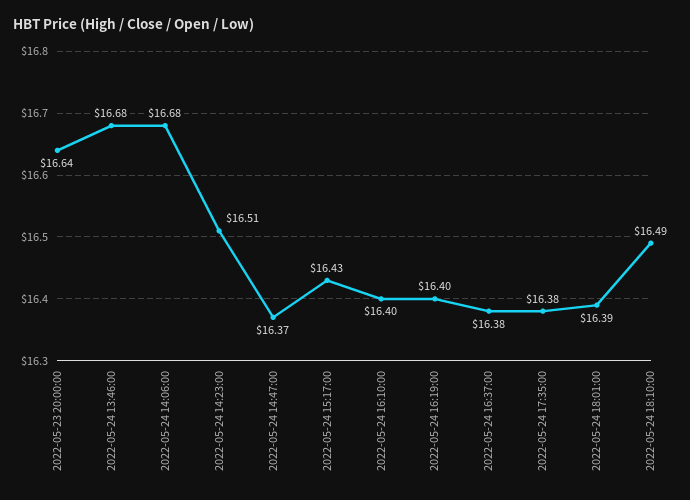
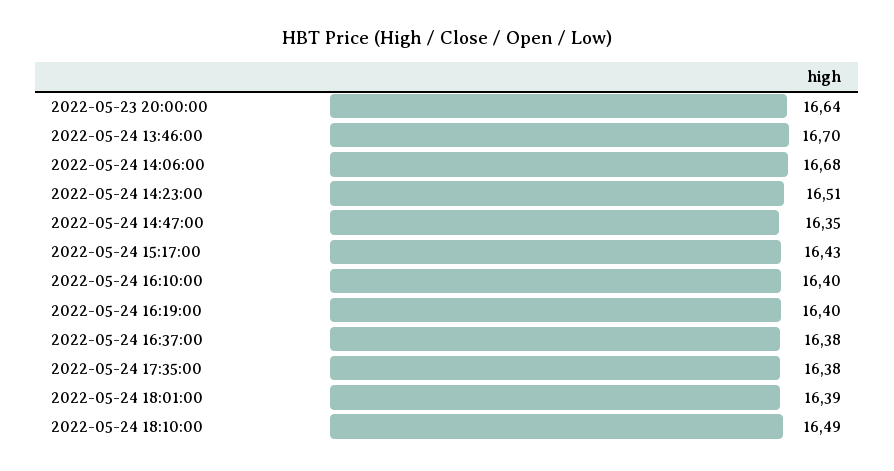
  {
    "2022-05-23 20:00:00": 16.64,
-   "2022-05-24 13:46:00": 16.68,
+   "2022-05-24 13:46:00": 16.7,
    "2022-05-24 14:06:00": 16.68,
    "2022-05-24 14:23:00": 16.51,
-   "2022-05-24 14:47:00": 16.37,
+   "2022-05-24 14:47:00": 16.35,
    "2022-05-24 15:17:00": 16.43,
    "2022-05-24 16:10:00": 16.4,
    "2022-05-24 16:19:00": 16.4,
    "2022-05-24 16:37:00": 16.38,
    "2022-05-24 17:35:00": 16.38,
    "2022-05-24 18:01:00": 16.39,
    "2022-05-24 18:10:00": 16.49
  }

